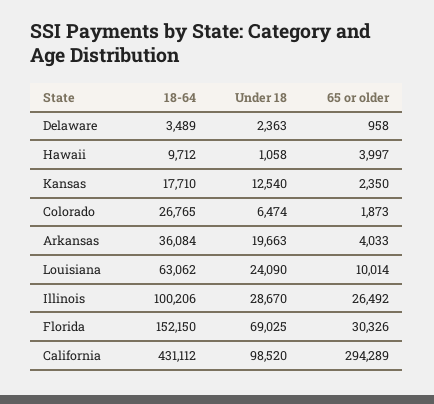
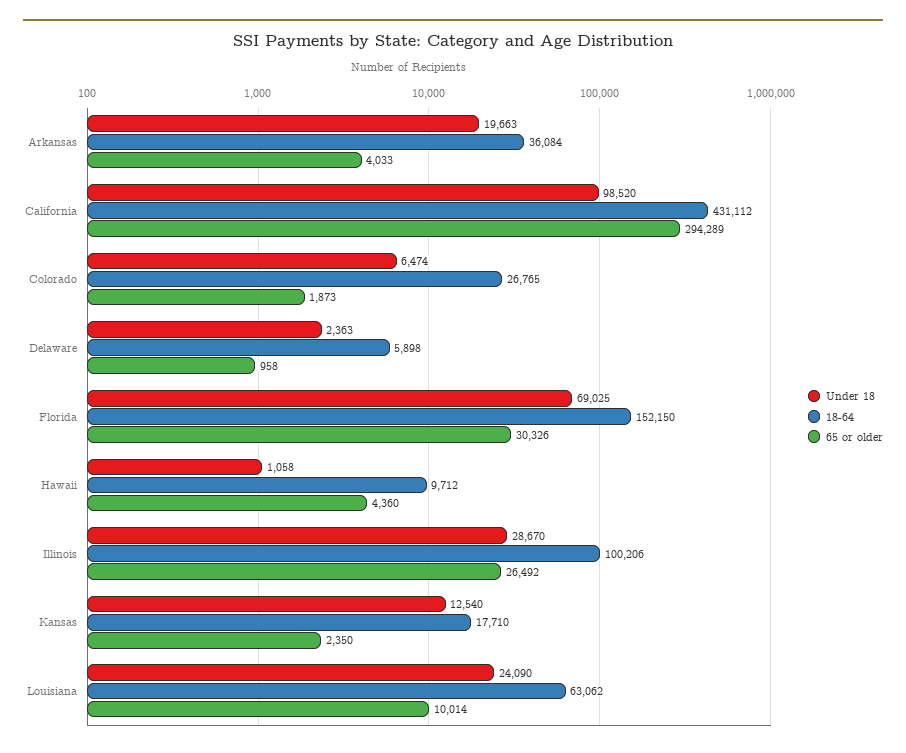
  {
    "18-64": {
-     "Delaware": 3489,
+     "Delaware": 5898,
      "Hawaii": 9712,
      "Kansas": 17710,
      "Colorado": 26765,
      "Arkansas": 36084,
      "Louisiana": 63062,
      "Illinois": 100206,
      "Florida": 152150,
      "California": 431112
    },
    "Under 18": {
      "Delaware": 2363,
      "Hawaii": 1058,
      "Kansas": 12540,
      "Colorado": 6474,
      "Arkansas": 19663,
      "Louisiana": 24090,
      "Illinois": 28670,
      "Florida": 69025,
      "California": 98520
    },
    "65 or older": {
      "Delaware": 958,
-     "Hawaii": 3997,
+     "Hawaii": 4360,
      "Kansas": 2350,
      "Colorado": 1873,
      "Arkansas": 4033,
      "Louisiana": 10014,
      "Illinois": 26492,
      "Florida": 30326,
      "California": 294289
    }
  }

